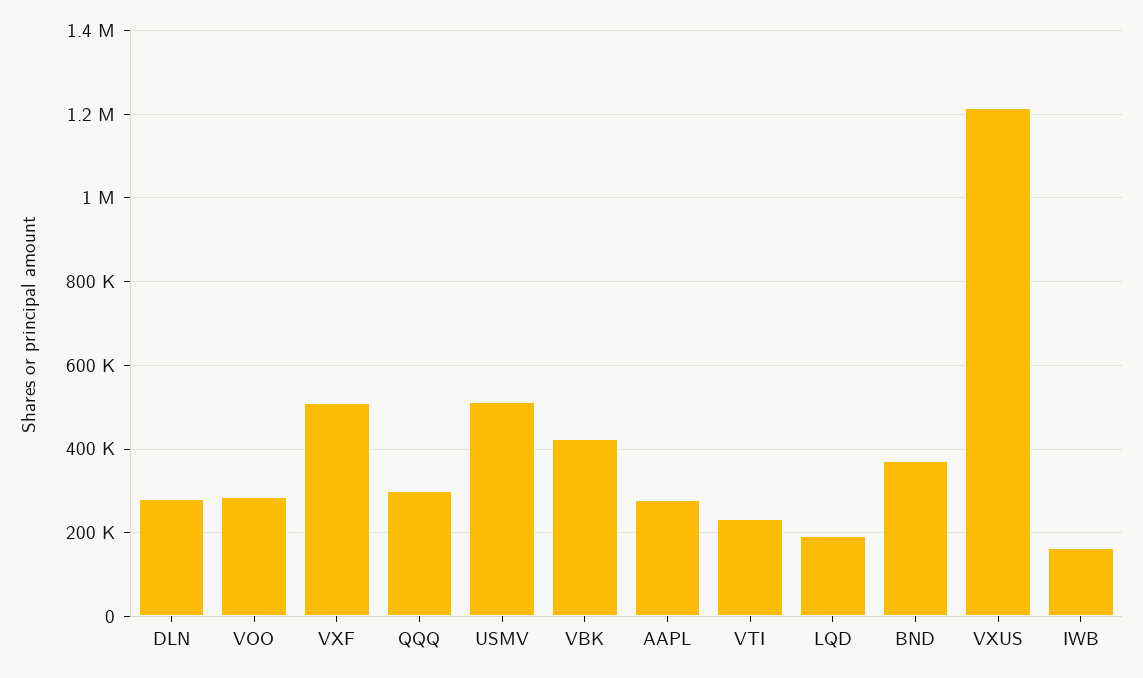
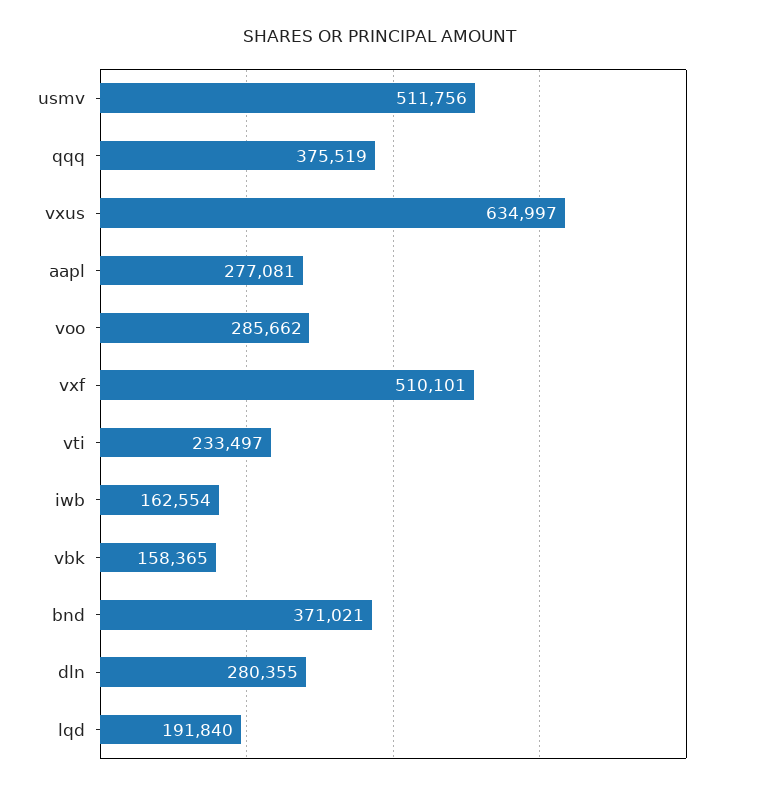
  {
    "DLN": 280355,
    "VOO": 285662,
    "VXF": 510101,
-   "QQQ": 300000,
+   "QQQ": 375519,
    "USMV": 511756,
-   "VBK": 420000,
+   "VBK": 158365,
    "AAPL": 277081,
    "VTI": 233497,
    "LQD": 191840,
    "BND": 371021,
-   "VXUS": 1220000,
+   "VXUS": 634997,
    "IWB": 162554
  }

